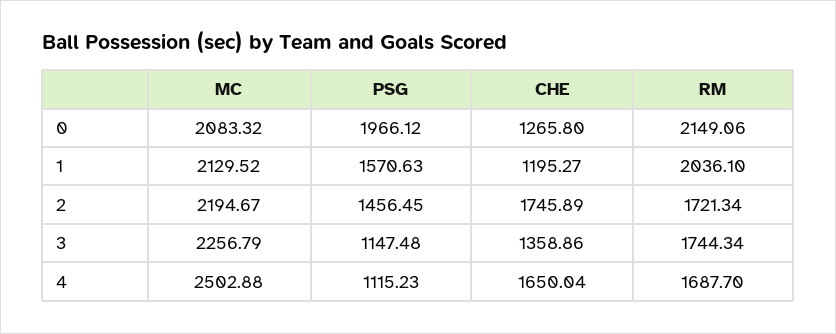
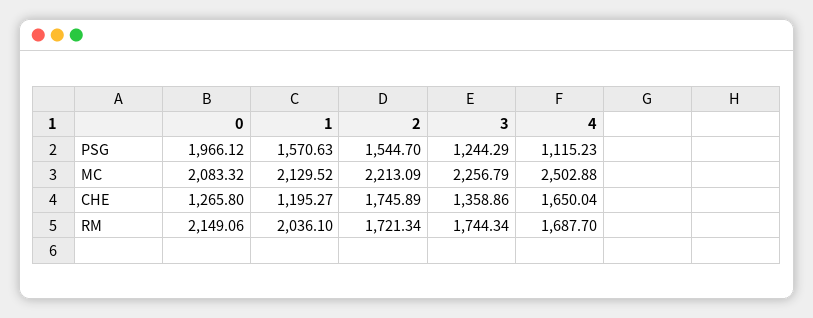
  {
    "MC": {
      "0": 2083.32,
      "1": 2129.52,
-     "2": 2194.67,
+     "2": 2213.09,
      "3": 2256.79,
      "4": 2502.88
    },
    "PSG": {
      "0": 1966.12,
      "1": 1570.63,
-     "2": 1456.45,
+     "2": 1544.7,
-     "3": 1147.48,
+     "3": 1244.29,
      "4": 1115.23
    },
    "CHE": {
      "0": 1265.8,
      "1": 1195.27,
      "2": 1745.89,
      "3": 1358.86,
      "4": 1650.04
    },
    "RM": {
      "0": 2149.06,
      "1": 2036.1,
      "2": 1721.34,
      "3": 1744.34,
      "4": 1687.7
    }
  }

